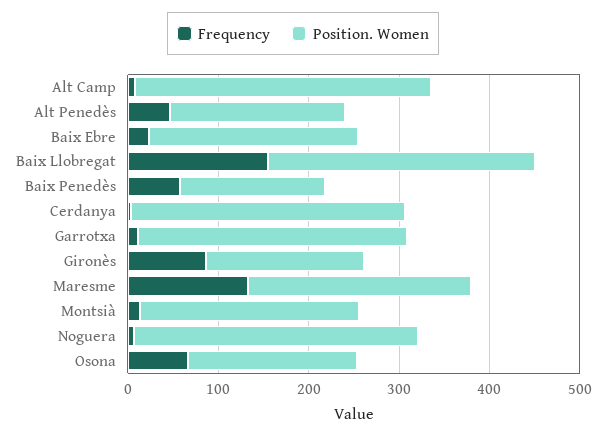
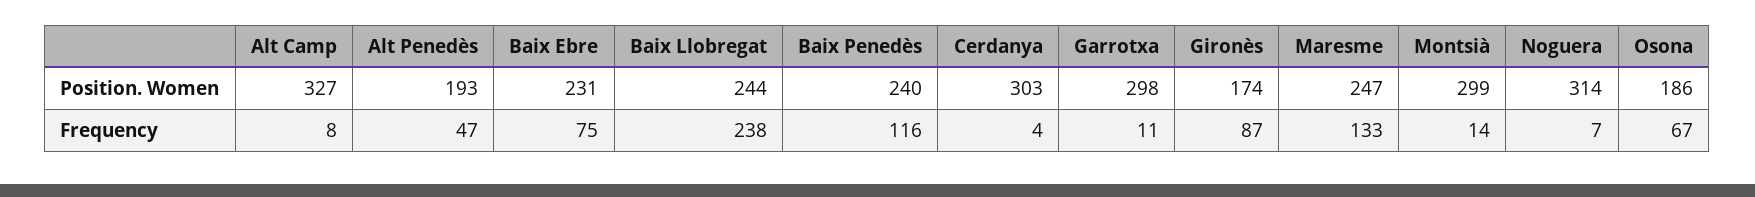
  {
    "Frequency": {
      "Alt Camp": 8,
      "Alt Penedès": 47,
-     "Baix Ebre": 20,
+     "Baix Ebre": 75,
-     "Baix Llobregat": 160,
+     "Baix Llobregat": 238,
-     "Baix Penedès": 60,
+     "Baix Penedès": 116,
      "Cerdanya": 4,
      "Garrotxa": 11,
      "Gironès": 87,
      "Maresme": 133,
      "Montsià": 14,
      "Noguera": 7,
      "Osona": 67
    },
    "Position. Women": {
      "Alt Camp": 327,
      "Alt Penedès": 193,
      "Baix Ebre": 231,
-     "Baix Llobregat": 300,
+     "Baix Llobregat": 244,
-     "Baix Penedès": 160,
+     "Baix Penedès": 240,
      "Cerdanya": 303,
      "Garrotxa": 298,
      "Gironès": 174,
      "Maresme": 247,
-     "Montsià": 240,
+     "Montsià": 299,
      "Noguera": 314,
      "Osona": 186
    }
  }

